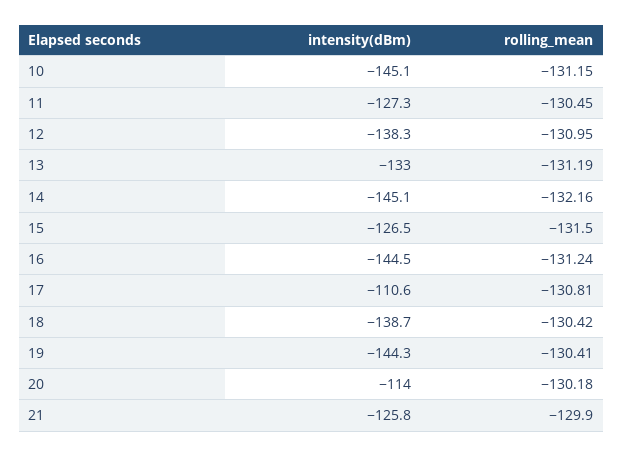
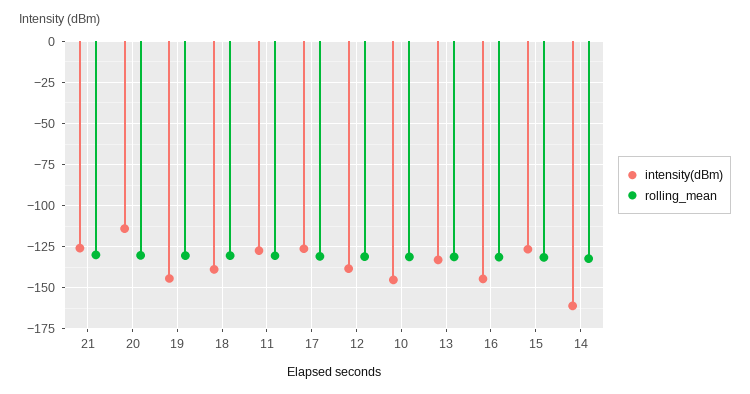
  {
    "intensity(dBm)": {
      "10": -145.1,
      "11": -127.3,
      "12": -138.3,
      "13": -133,
-     "14": -145.1,
+     "14": -160,
      "15": -126.5,
      "16": -144.5,
-     "17": -110.6,
+     "17": -125,
      "18": -138.7,
      "19": -144.3,
      "20": -114,
      "21": -125.8
    },
    "rolling_mean": {
      "10": -131.15,
      "11": -130.45,
      "12": -130.95,
      "13": -131.19,
      "14": -132.16,
      "15": -131.5,
      "16": -131.24,
      "17": -130.81,
      "18": -130.42,
      "19": -130.41,
      "20": -130.18,
      "21": -129.9
    }
  }

